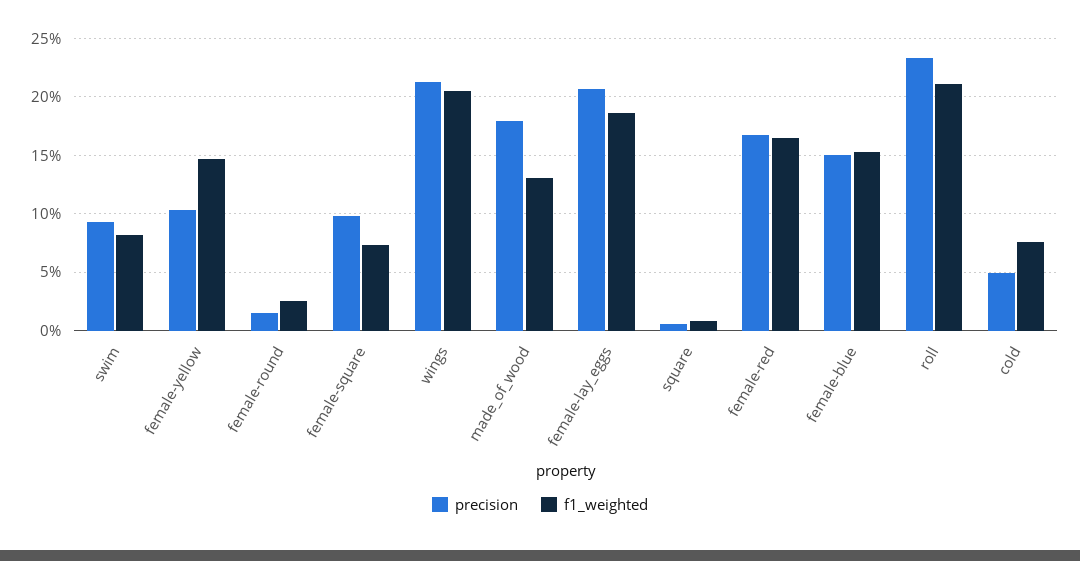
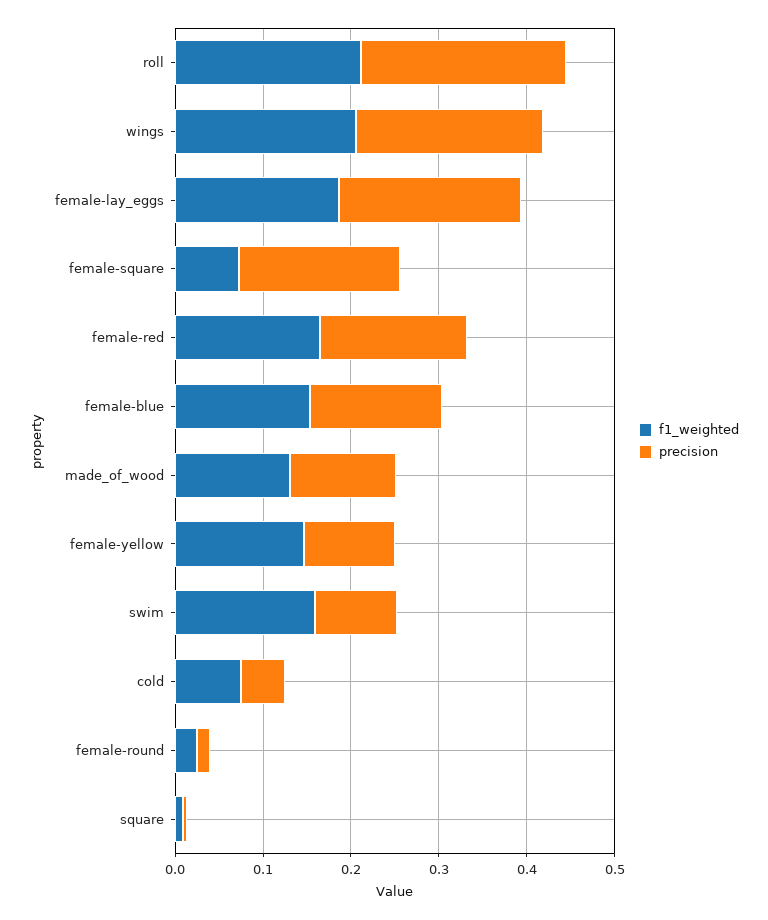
  {
    "precision": {
      "swim": 0.09,
      "female-yellow": 0.1,
      "female-round": 0.01,
-     "female-square": 0.1,
+     "female-square": 0.18,
      "wings": 0.21,
-     "made_of_wood": 0.18,
+     "made_of_wood": 0.12,
      "female-lay_eggs": 0.21,
      "square": 0.01,
      "female-red": 0.17,
      "female-blue": 0.15,
      "roll": 0.23,
      "cold": 0.05
    },
    "f1_weighted": {
-     "swim": 0.08,
+     "swim": 0.16,
      "female-yellow": 0.15,
      "female-round": 0.03,
      "female-square": 0.07,
      "wings": 0.21,
      "made_of_wood": 0.13,
      "female-lay_eggs": 0.19,
      "square": 0.01,
      "female-red": 0.16,
      "female-blue": 0.15,
      "roll": 0.21,
      "cold": 0.08
    }
  }

